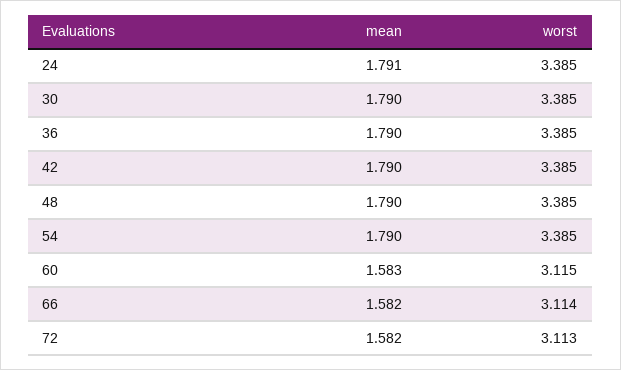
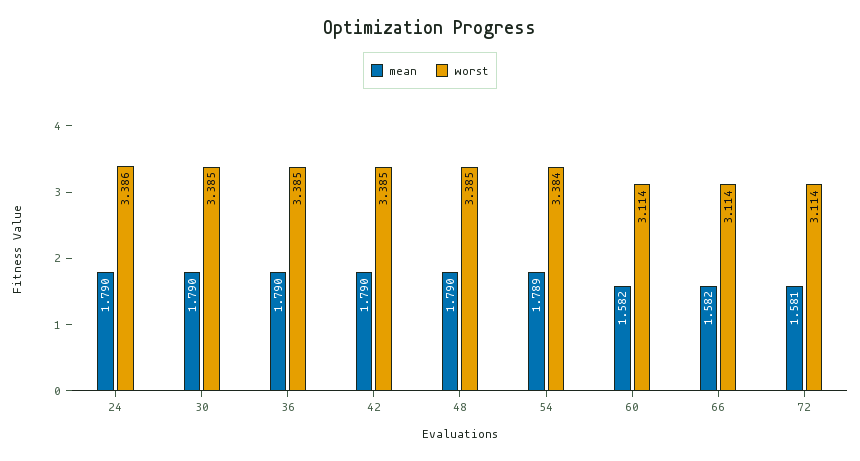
  {
    "mean": {
-     "24": 1.791,
+     "24": 1.79,
      "30": 1.79,
      "36": 1.79,
      "42": 1.79,
      "48": 1.79,
-     "54": 1.79,
+     "54": 1.789,
-     "60": 1.583,
+     "60": 1.582,
      "66": 1.582,
-     "72": 1.582
+     "72": 1.581
    },
    "worst": {
-     "24": 3.385,
+     "24": 3.386,
      "30": 3.385,
      "36": 3.385,
      "42": 3.385,
      "48": 3.385,
-     "54": 3.385,
+     "54": 3.384,
-     "60": 3.115,
+     "60": 3.114,
      "66": 3.114,
-     "72": 3.113
+     "72": 3.114
    }
  }

